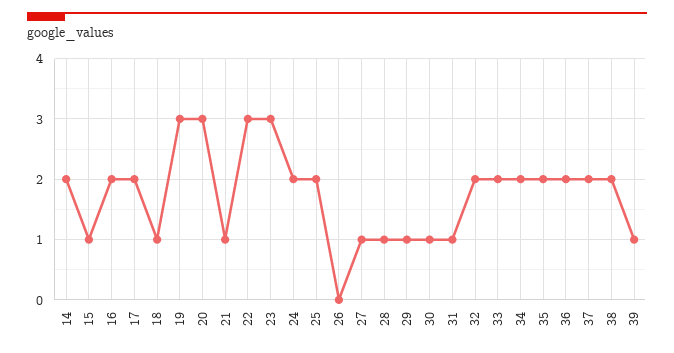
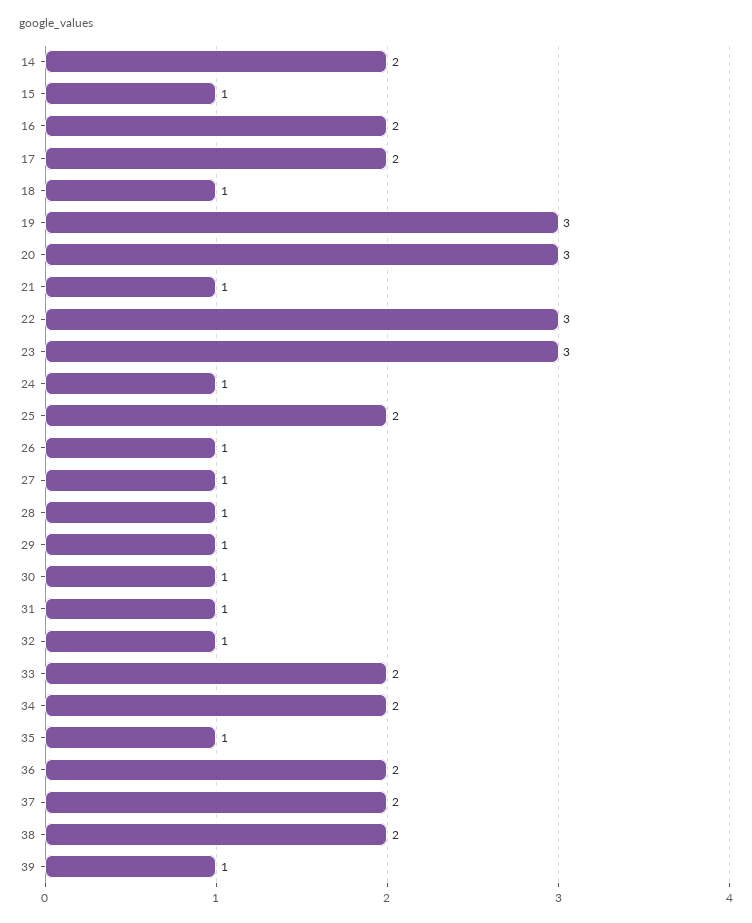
  {
    "14": 2,
    "15": 1,
    "16": 2,
    "17": 2,
    "18": 1,
    "19": 3,
    "20": 3,
    "21": 1,
    "22": 3,
    "23": 3,
-   "24": 2,
+   "24": 1,
    "25": 2,
-   "26": 0,
+   "26": 1,
    "27": 1,
    "28": 1,
    "29": 1,
    "30": 1,
    "31": 1,
-   "32": 2,
+   "32": 1,
    "33": 2,
    "34": 2,
-   "35": 2,
+   "35": 1,
    "36": 2,
    "37": 2,
    "38": 2,
    "39": 1
  }

